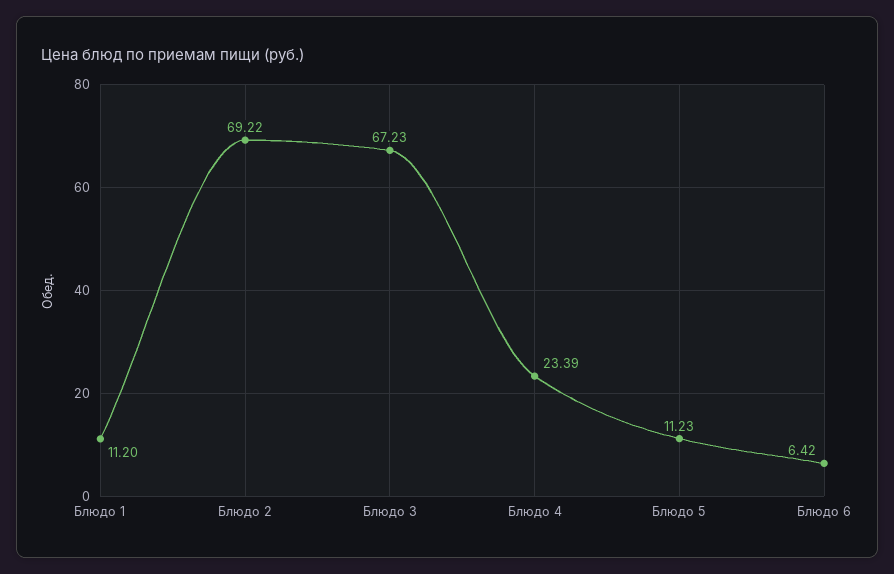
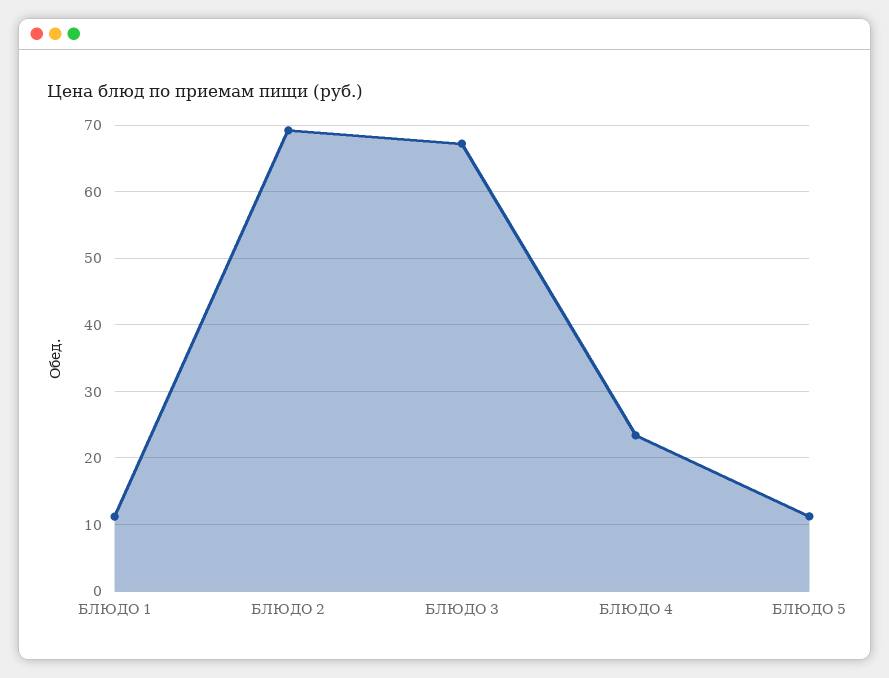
  {
    "Блюдо 1": 11.2,
    "Блюдо 2": 69.22,
    "Блюдо 3": 67.23,
    "Блюдо 4": 23.39,
-   "Блюдо 5": 11.23,
+   "Блюдо 5": 11.23
-   "Блюдо 6": 6.42
  }

